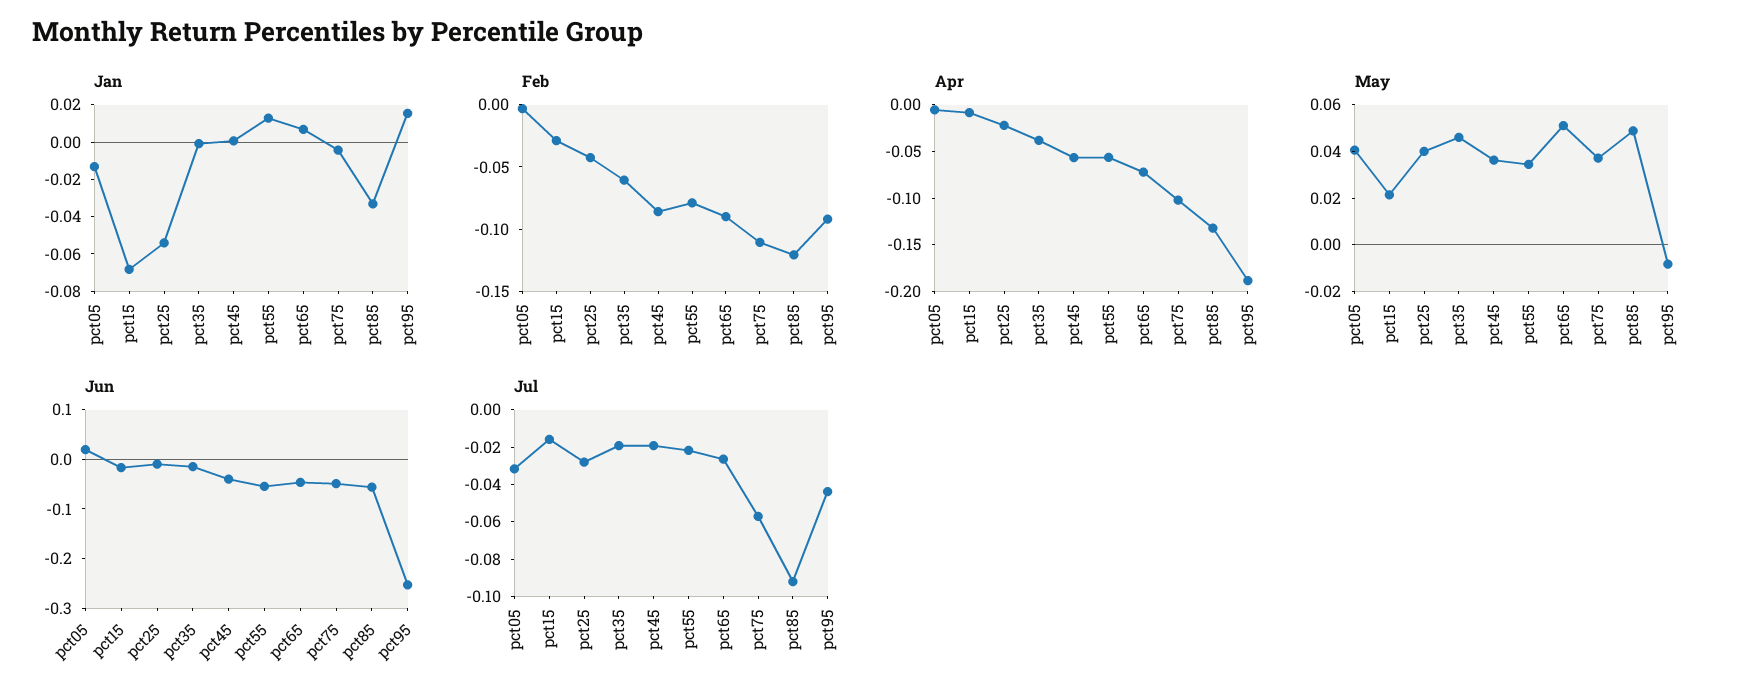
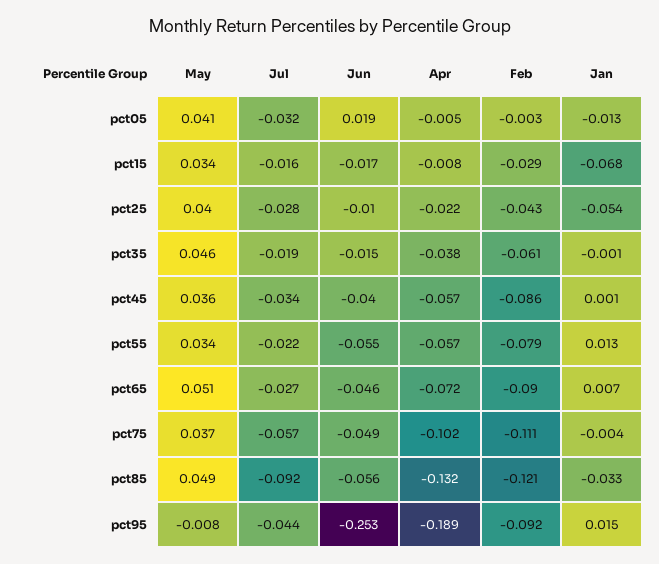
  {
    "Jan": {
      "pct05": -0.013,
      "pct15": -0.068,
      "pct25": -0.054,
      "pct35": -0.001,
      "pct45": 0.001,
      "pct55": 0.013,
      "pct65": 0.007,
      "pct75": -0.004,
      "pct85": -0.033,
      "pct95": 0.015
    },
    "Feb": {
      "pct05": -0.003,
      "pct15": -0.029,
      "pct25": -0.043,
      "pct35": -0.061,
      "pct45": -0.086,
      "pct55": -0.079,
      "pct65": -0.09,
      "pct75": -0.111,
      "pct85": -0.121,
      "pct95": -0.092
    },
    "Apr": {
      "pct05": -0.005,
      "pct15": -0.008,
      "pct25": -0.022,
      "pct35": -0.038,
      "pct45": -0.057,
      "pct55": -0.057,
      "pct65": -0.072,
      "pct75": -0.102,
      "pct85": -0.132,
      "pct95": -0.189
    },
    "May": {
      "pct05": 0.041,
-     "pct15": 0.02,
+     "pct15": 0.034,
      "pct25": 0.04,
      "pct35": 0.046,
      "pct45": 0.036,
      "pct55": 0.034,
      "pct65": 0.051,
      "pct75": 0.037,
      "pct85": 0.049,
      "pct95": -0.008
    },
    "Jun": {
      "pct05": 0.019,
      "pct15": -0.017,
      "pct25": -0.01,
      "pct35": -0.015,
      "pct45": -0.04,
      "pct55": -0.055,
      "pct65": -0.046,
      "pct75": -0.049,
      "pct85": -0.056,
      "pct95": -0.253
    },
    "Jul": {
      "pct05": -0.032,
      "pct15": -0.016,
      "pct25": -0.028,
      "pct35": -0.019,
-     "pct45": -0.02,
+     "pct45": -0.034,
      "pct55": -0.022,
      "pct65": -0.027,
      "pct75": -0.057,
      "pct85": -0.092,
      "pct95": -0.044
    }
  }

